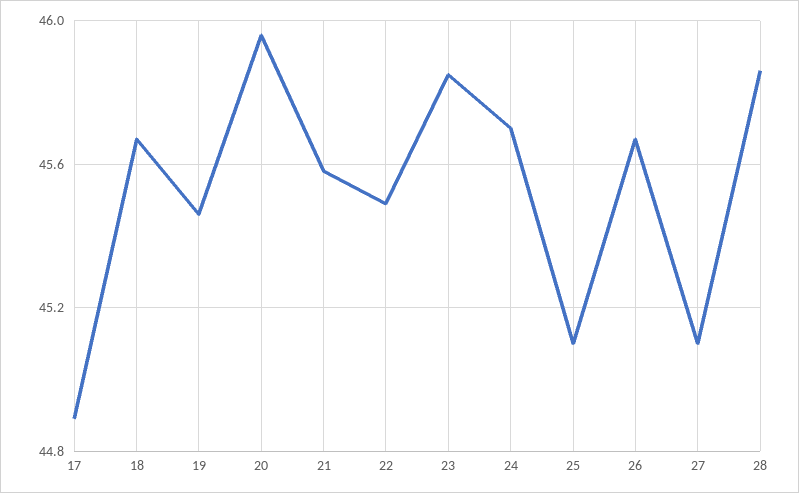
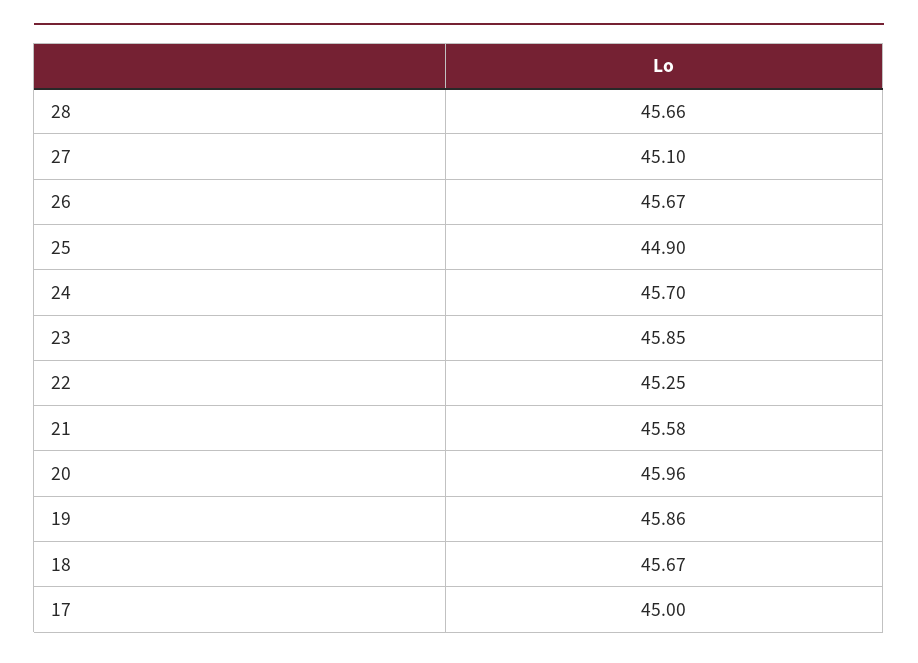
  {
-   "17": 44.9,
+   "17": 45,
    "18": 45.67,
-   "19": 45.45,
+   "19": 45.86,
    "20": 45.96,
    "21": 45.58,
-   "22": 45.5,
+   "22": 45.25,
    "23": 45.85,
    "24": 45.7,
-   "25": 45.1,
+   "25": 44.9,
    "26": 45.67,
    "27": 45.1,
-   "28": 45.85
+   "28": 45.66
  }

